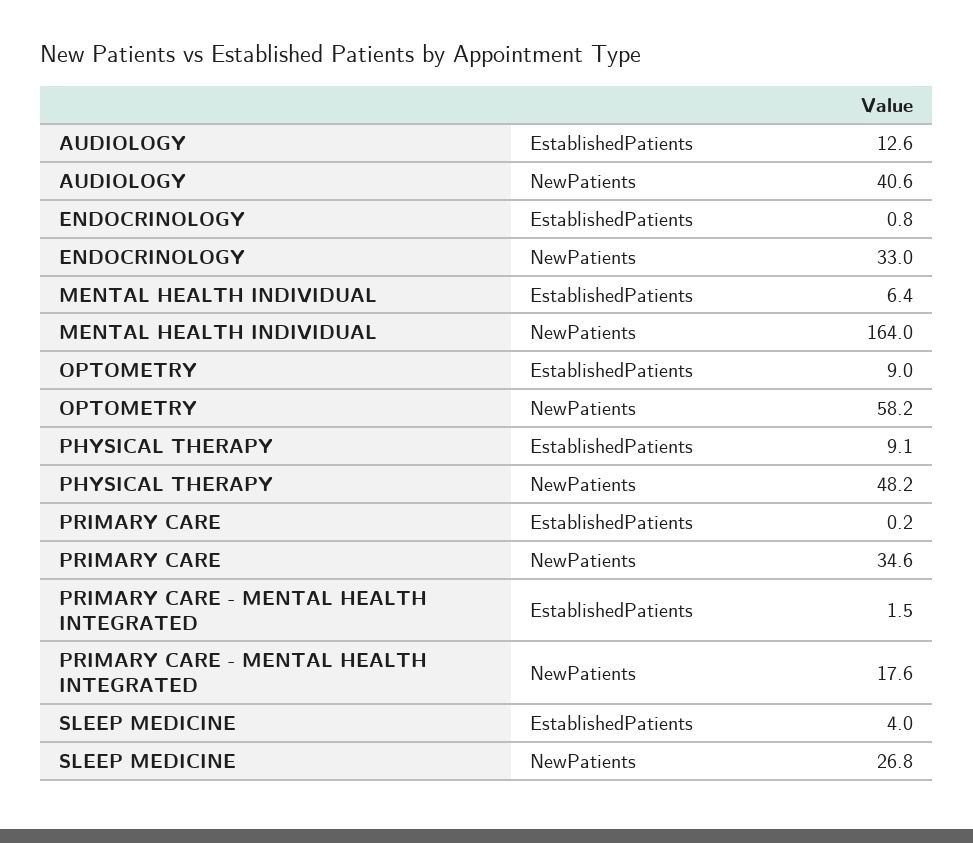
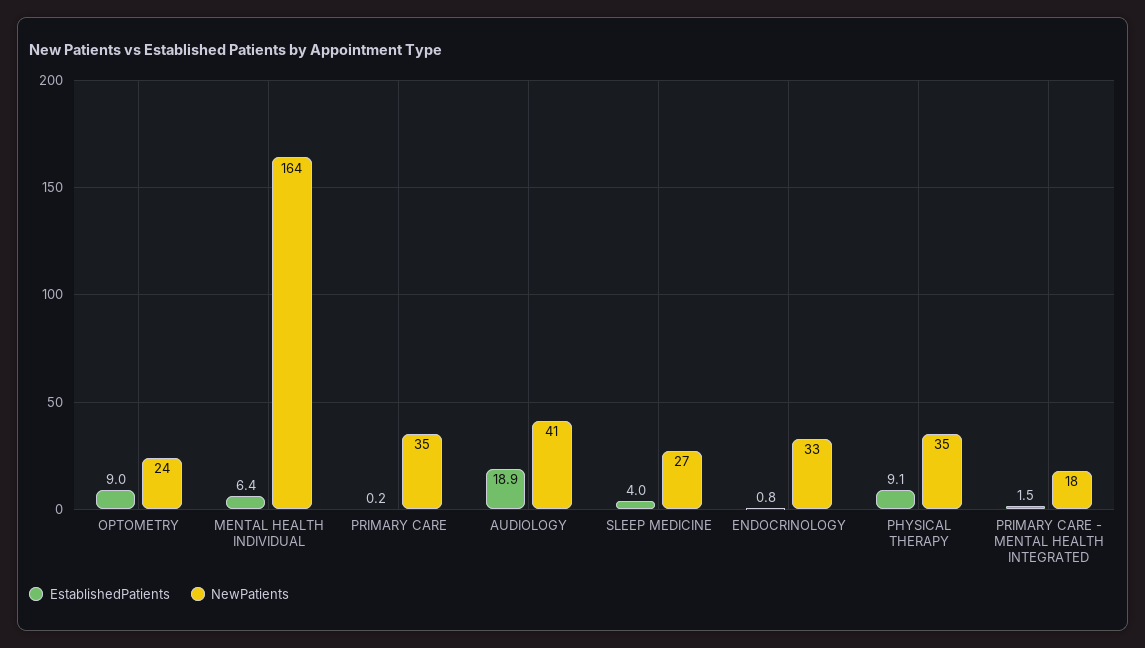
  {
    "EstablishedPatients": {
-     "AUDIOLOGY": 12.6,
+     "AUDIOLOGY": 18.9,
      "ENDOCRINOLOGY": 0.8,
      "MENTAL HEALTH INDIVIDUAL": 6.4,
      "OPTOMETRY": 9,
      "PHYSICAL THERAPY": 9.1,
      "PRIMARY CARE": 0.2,
      "PRIMARY CARE - MENTAL HEALTH INTEGRATED": 1.5,
      "SLEEP MEDICINE": 4
    },
    "NewPatients": {
      "AUDIOLOGY": 40.6,
      "ENDOCRINOLOGY": 33,
      "MENTAL HEALTH INDIVIDUAL": 164,
-     "OPTOMETRY": 58.2,
+     "OPTOMETRY": 24,
-     "PHYSICAL THERAPY": 48.2,
+     "PHYSICAL THERAPY": 35,
      "PRIMARY CARE": 34.6,
      "PRIMARY CARE - MENTAL HEALTH INTEGRATED": 17.6,
      "SLEEP MEDICINE": 26.8
    }
  }

